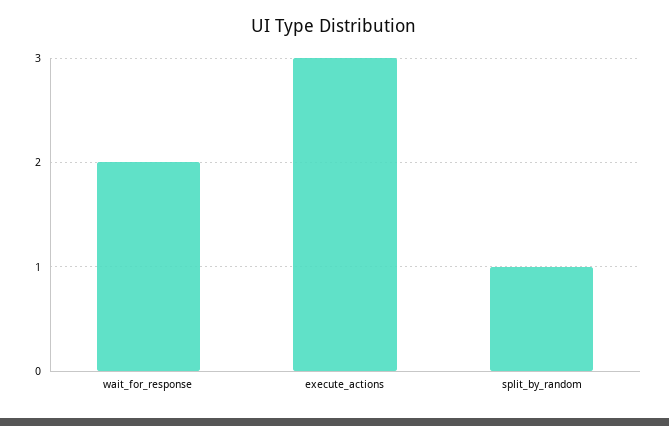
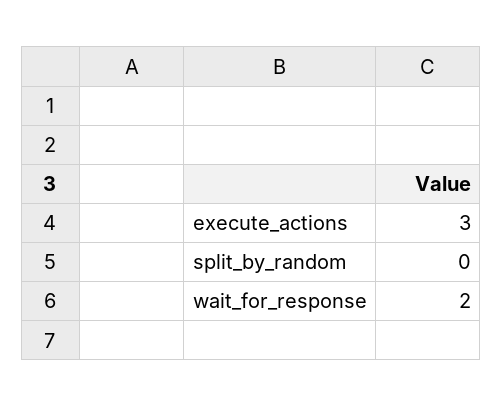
  {
    "wait_for_response": 2,
    "execute_actions": 3,
-   "split_by_random": 1
+   "split_by_random": 0
  }

